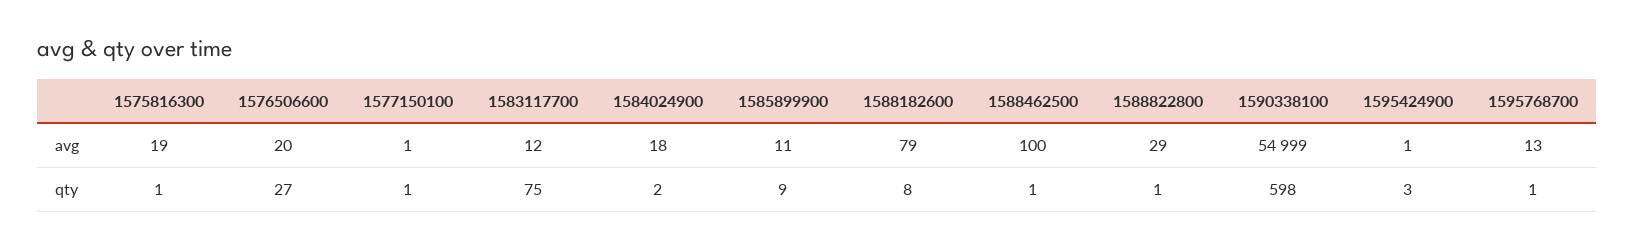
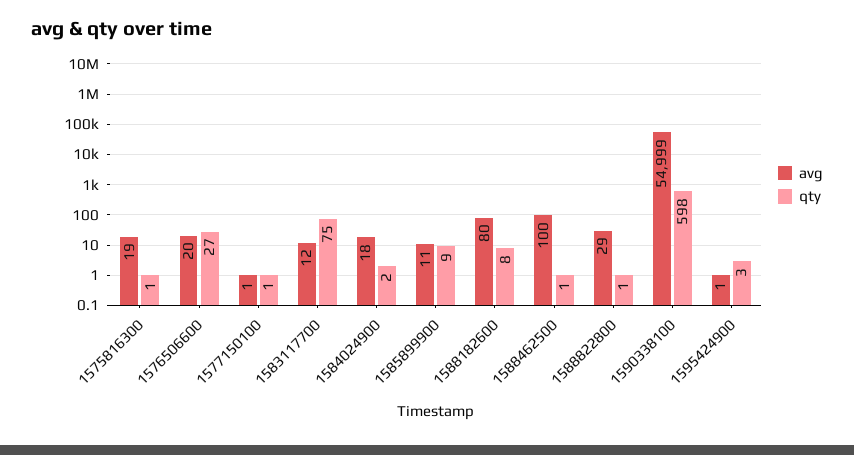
  {
    "avg": {
      "1575816300": 19,
      "1576506600": 20,
      "1577150100": 1,
      "1583117700": 12,
      "1584024900": 18,
      "1585899900": 11,
-     "1588182600": 79,
+     "1588182600": 80,
      "1588462500": 100,
      "1588822800": 29,
      "1590338100": 54999,
-     "1595424900": 1,
+     "1595424900": 1
-     "1595768700": 13
    },
    "qty": {
      "1575816300": 1,
      "1576506600": 27,
      "1577150100": 1,
      "1583117700": 75,
      "1584024900": 2,
      "1585899900": 9,
      "1588182600": 8,
      "1588462500": 1,
      "1588822800": 1,
      "1590338100": 598,
-     "1595424900": 3,
+     "1595424900": 3
-     "1595768700": 1
    }
  }

